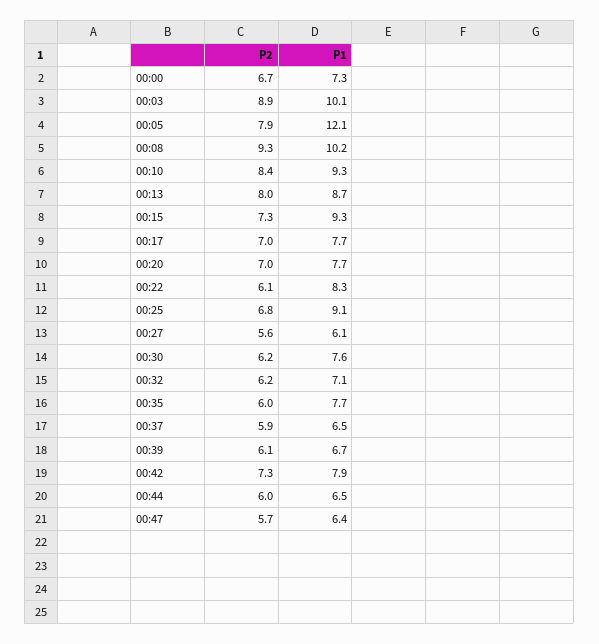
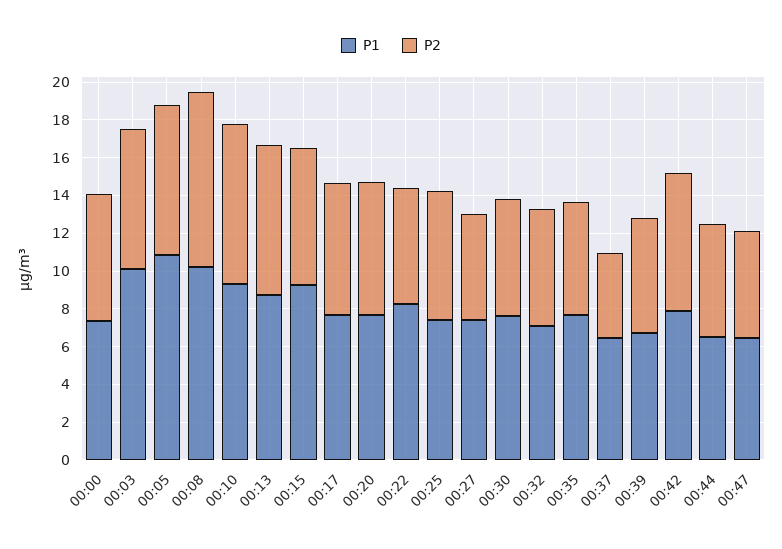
  {
    "P2": {
      "00:00": 6.7,
-     "00:03": 8.9,
+     "00:03": 7.5,
      "00:05": 7.9,
      "00:08": 9.3,
      "00:10": 8.4,
      "00:13": 8,
      "00:15": 7.3,
      "00:17": 7,
      "00:20": 7,
      "00:22": 6.1,
      "00:25": 6.8,
      "00:27": 5.6,
      "00:30": 6.2,
      "00:32": 6.2,
      "00:35": 6,
-     "00:37": 5.9,
+     "00:37": 4.5,
      "00:39": 6.1,
      "00:42": 7.3,
      "00:44": 6,
      "00:47": 5.7
    },
    "P1": {
      "00:00": 7.3,
      "00:03": 10.1,
-     "00:05": 12.1,
+     "00:05": 11,
      "00:08": 10.2,
      "00:10": 9.3,
      "00:13": 8.7,
      "00:15": 9.3,
      "00:17": 7.7,
      "00:20": 7.7,
      "00:22": 8.3,
-     "00:25": 9.1,
+     "00:25": 7.5,
-     "00:27": 6.1,
+     "00:27": 7.5,
      "00:30": 7.6,
      "00:32": 7.1,
      "00:35": 7.7,
      "00:37": 6.5,
      "00:39": 6.7,
      "00:42": 7.9,
      "00:44": 6.5,
      "00:47": 6.4
    }
  }

